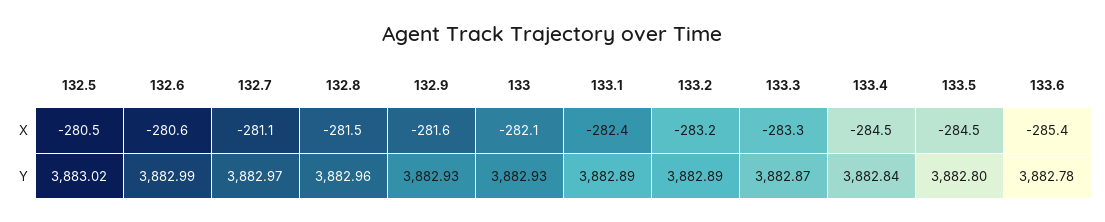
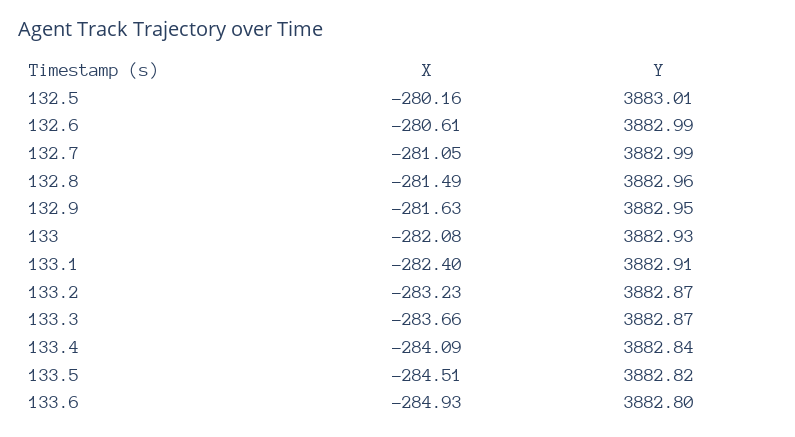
  {
    "132.5": {
-     "X": -280.5,
+     "X": -280.16,
-     "Y": 3883.02
+     "Y": 3883.01
    },
    "132.6": {
      "X": -280.61,
      "Y": 3882.99
    },
    "132.7": {
      "X": -281.05,
-     "Y": 3882.97
+     "Y": 3882.99
    },
    "132.8": {
      "X": -281.49,
      "Y": 3882.96
    },
    "132.9": {
      "X": -281.63,
-     "Y": 3882.93
+     "Y": 3882.95
    },
    "133": {
      "X": -282.08,
      "Y": 3882.93
    },
    "133.1": {
      "X": -282.4,
-     "Y": 3882.89
+     "Y": 3882.91
    },
    "133.2": {
      "X": -283.23,
-     "Y": 3882.89
+     "Y": 3882.87
    },
    "133.3": {
-     "X": -283.3,
+     "X": -283.66,
      "Y": 3882.87
    },
    "133.4": {
-     "X": -284.5,
+     "X": -284.09,
      "Y": 3882.84
    },
    "133.5": {
      "X": -284.51,
-     "Y": 3882.8
+     "Y": 3882.82
    },
    "133.6": {
-     "X": -285.4,
+     "X": -284.93,
-     "Y": 3882.78
+     "Y": 3882.8
    }
  }

